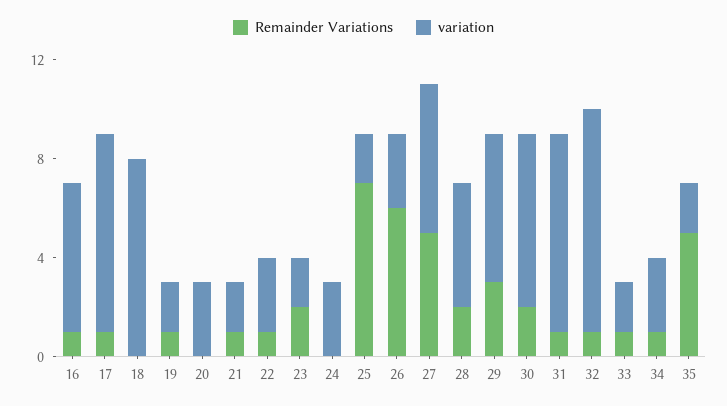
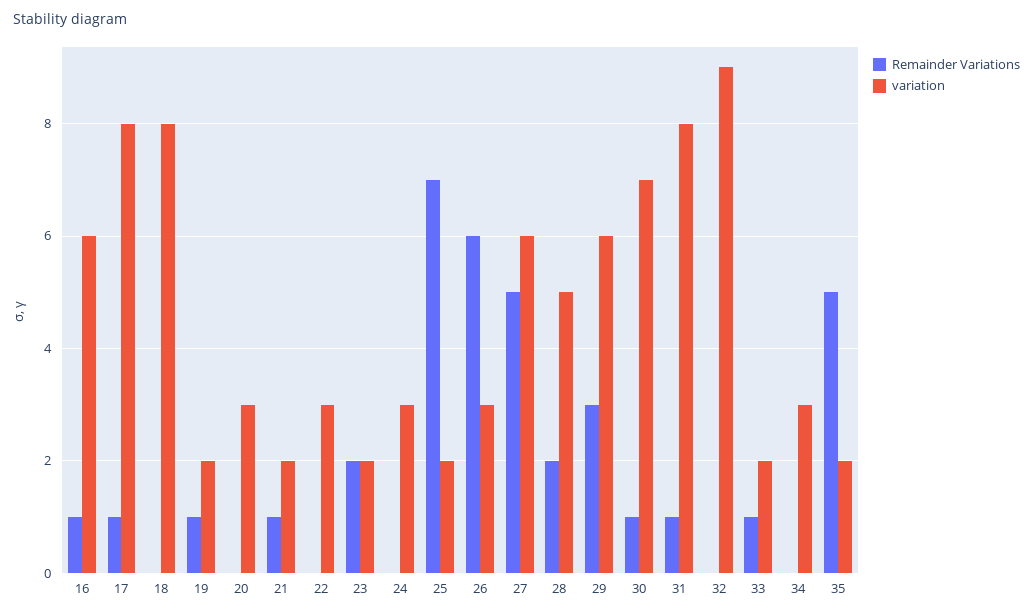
  {
    "Remainder Variations": {
      "16": 1,
      "17": 1,
      "18": 0,
      "19": 1,
      "20": 0,
      "21": 1,
-     "22": 1,
+     "22": 0,
      "23": 2,
      "24": 0,
      "25": 7,
      "26": 6,
      "27": 5,
      "28": 2,
      "29": 3,
-     "30": 2,
+     "30": 1,
      "31": 1,
-     "32": 1,
+     "32": 0,
      "33": 1,
-     "34": 1,
+     "34": 0,
      "35": 5
    },
    "variation": {
      "16": 6,
      "17": 8,
      "18": 8,
      "19": 2,
      "20": 3,
      "21": 2,
      "22": 3,
      "23": 2,
      "24": 3,
      "25": 2,
      "26": 3,
      "27": 6,
      "28": 5,
      "29": 6,
      "30": 7,
      "31": 8,
      "32": 9,
      "33": 2,
      "34": 3,
      "35": 2
    }
  }

